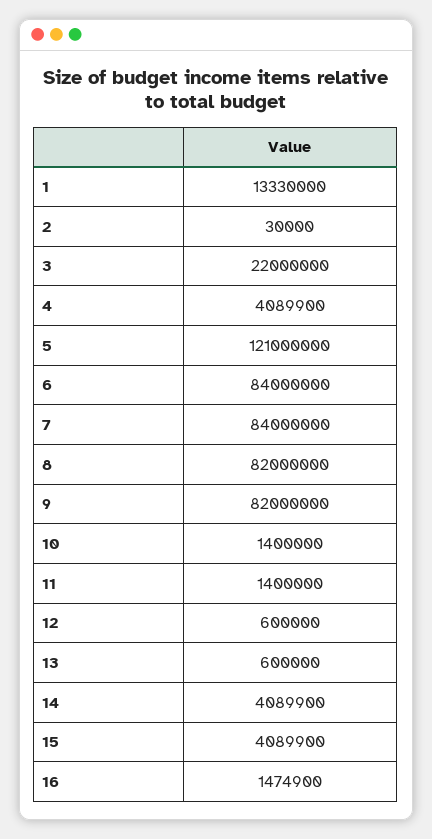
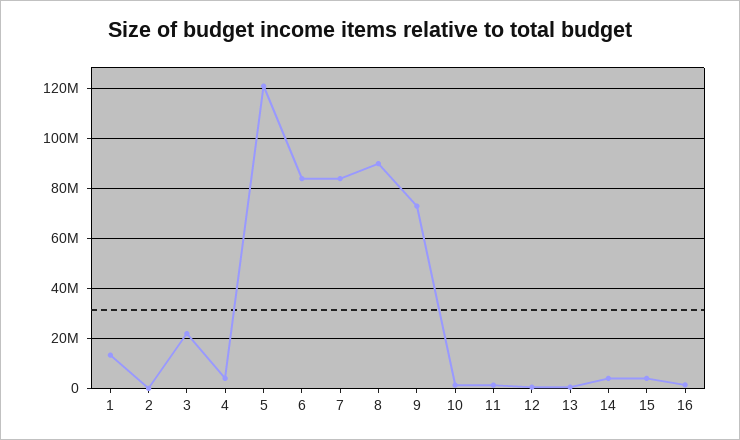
  {
    "1": 13330000,
    "2": 30000,
    "3": 22000000,
    "4": 4089900,
    "5": 121000000,
    "6": 84000000,
    "7": 84000000,
-   "8": 82000000,
+   "8": 90000000,
-   "9": 82000000,
+   "9": 72500000,
    "10": 1400000,
    "11": 1400000,
    "12": 600000,
    "13": 600000,
    "14": 4089900,
    "15": 4089900,
    "16": 1474900
  }

